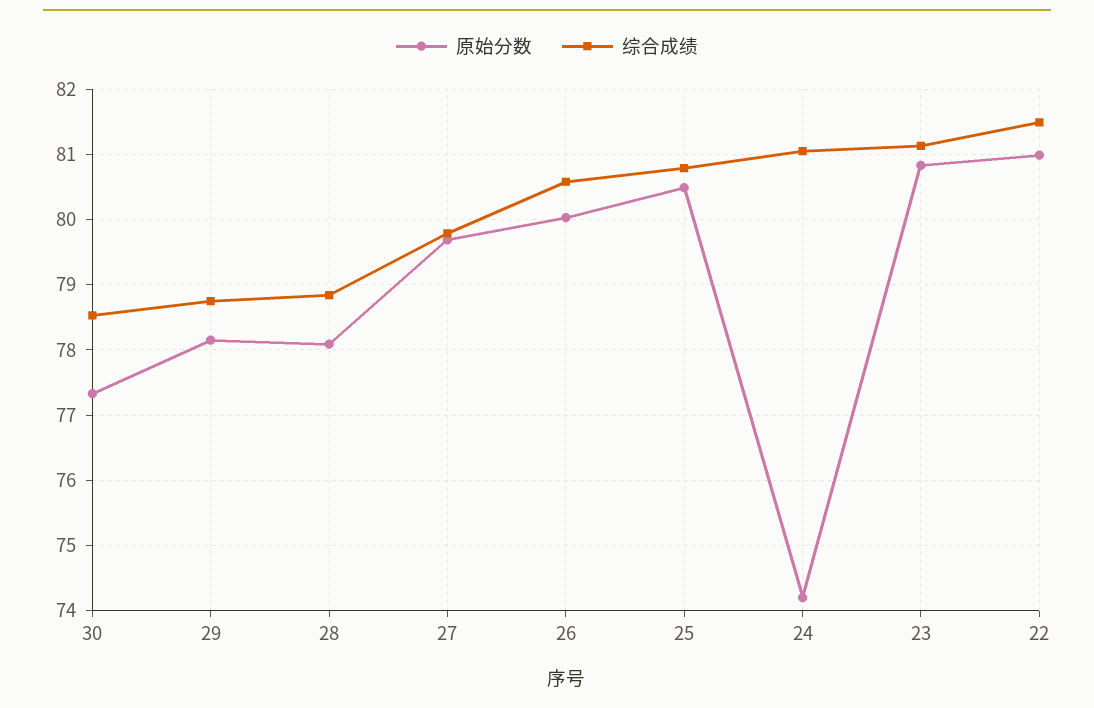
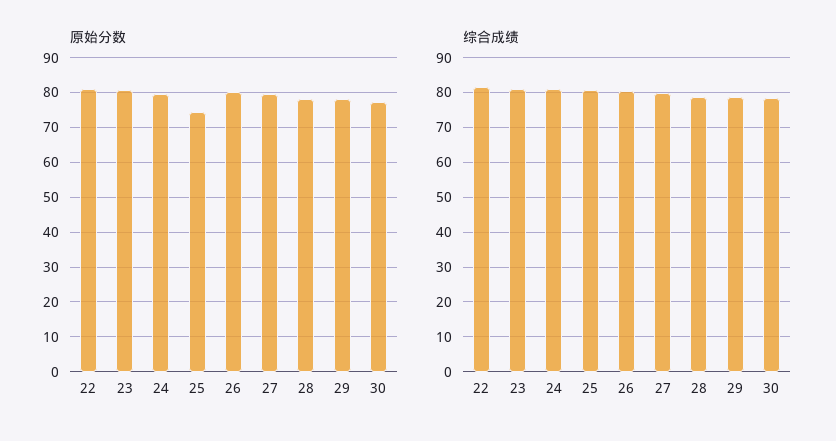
  {
    "原始分数": {
      "30": 77.3,
      "29": 78.2,
      "28": 78.1,
      "27": 79.7,
      "26": 80,
-     "25": 80.5,
+     "25": 74,
-     "24": 74.2,
+     "24": 80,
      "23": 80.8,
      "22": 81
    },
    "综合成绩": {
      "30": 78.5,
      "29": 78.8,
      "28": 78.8,
      "27": 79.8,
      "26": 80.6,
      "25": 80.8,
      "24": 81.1,
      "23": 81.1,
      "22": 81.5
    }
  }

